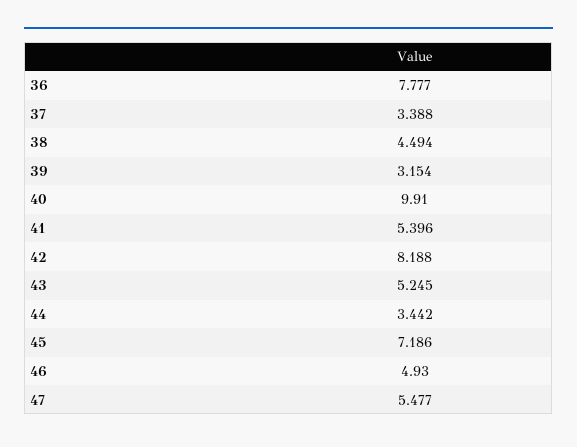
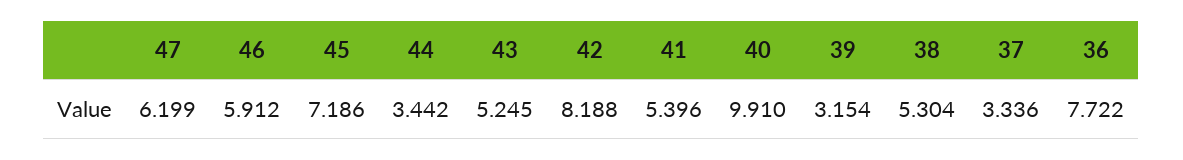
  {
-   "36": 7.777,
+   "36": 7.722,
-   "37": 3.388,
+   "37": 3.336,
-   "38": 4.494,
+   "38": 5.304,
    "39": 3.154,
    "40": 9.91,
    "41": 5.396,
    "42": 8.188,
    "43": 5.245,
    "44": 3.442,
    "45": 7.186,
-   "46": 4.93,
+   "46": 5.912,
-   "47": 5.477
+   "47": 6.199
  }

